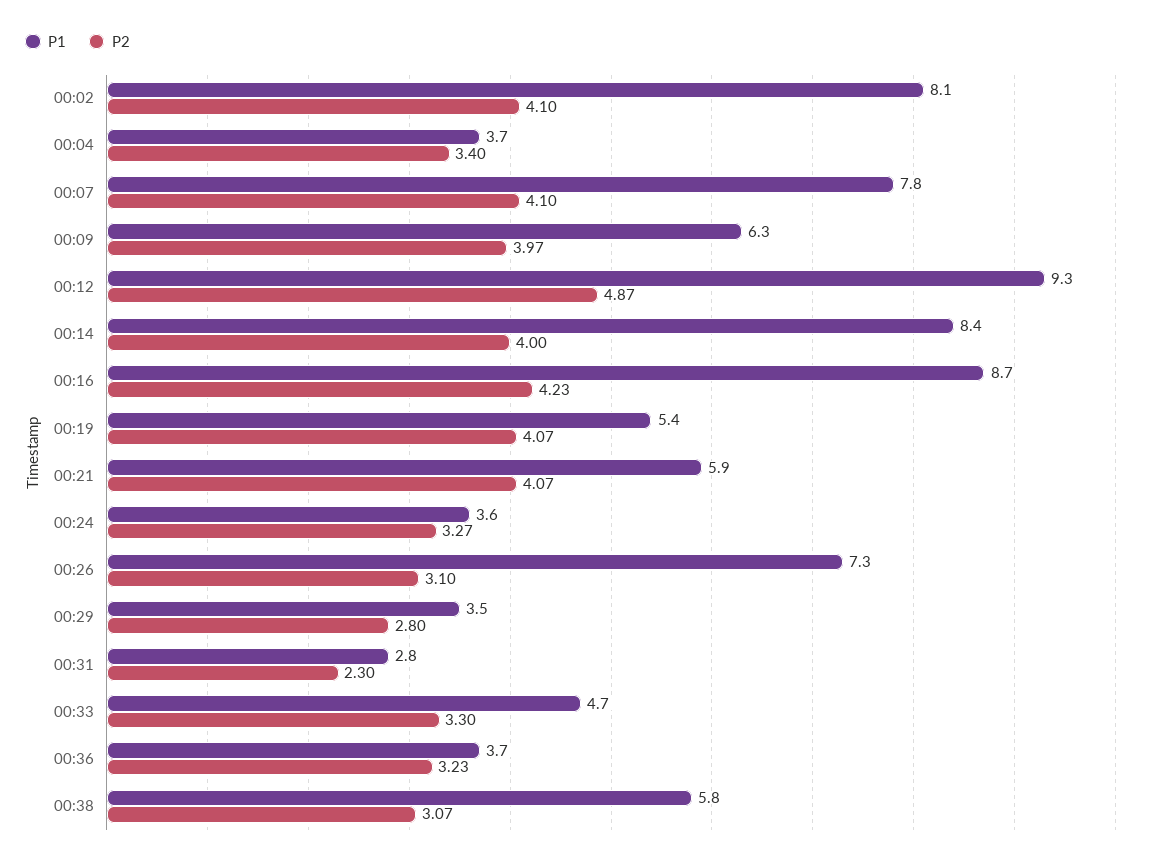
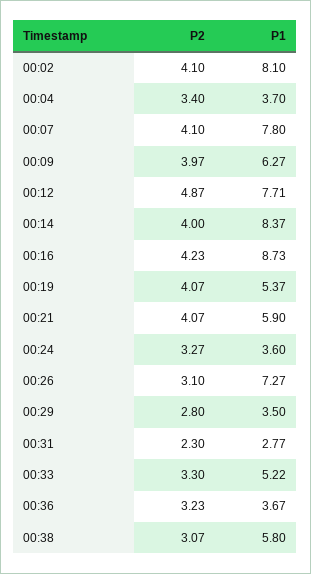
  {
    "P1": {
      "00:02": 8.1,
      "00:04": 3.7,
      "00:07": 7.8,
      "00:09": 6.27,
-     "00:12": 9.3,
+     "00:12": 7.71,
      "00:14": 8.37,
      "00:16": 8.73,
      "00:19": 5.37,
      "00:21": 5.9,
      "00:24": 3.6,
      "00:26": 7.27,
      "00:29": 3.5,
      "00:31": 2.77,
-     "00:33": 4.7,
+     "00:33": 5.22,
      "00:36": 3.67,
      "00:38": 5.8
    },
    "P2": {
      "00:02": 4.1,
      "00:04": 3.4,
      "00:07": 4.1,
      "00:09": 3.97,
      "00:12": 4.87,
      "00:14": 4,
      "00:16": 4.23,
      "00:19": 4.07,
      "00:21": 4.07,
      "00:24": 3.27,
      "00:26": 3.1,
      "00:29": 2.8,
      "00:31": 2.3,
      "00:33": 3.3,
      "00:36": 3.23,
      "00:38": 3.07
    }
  }

